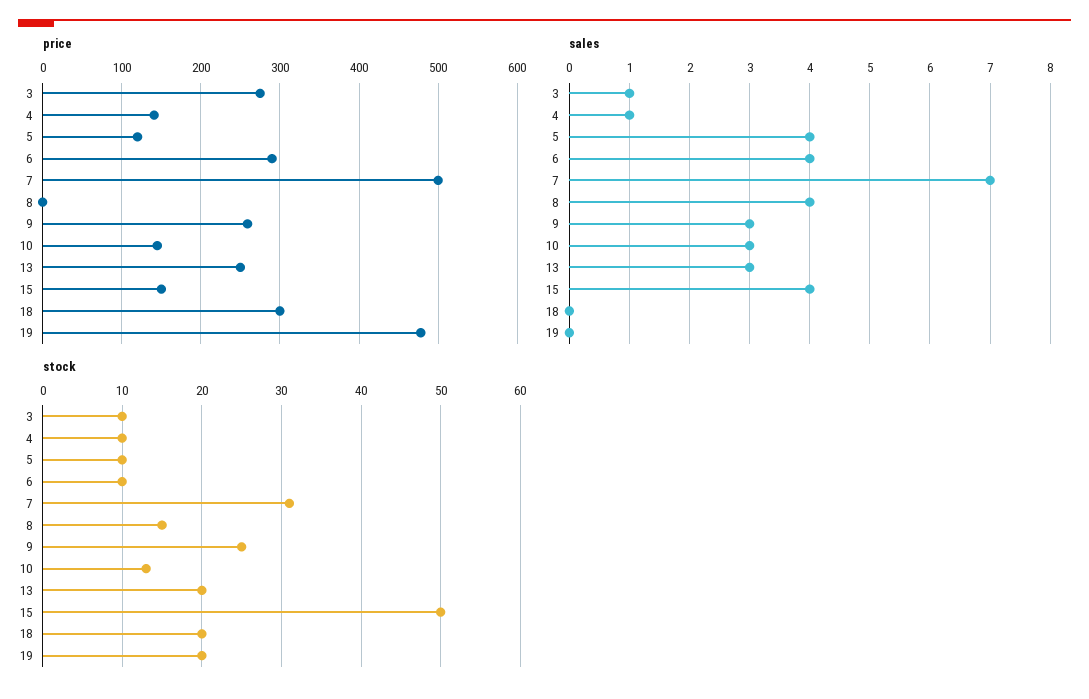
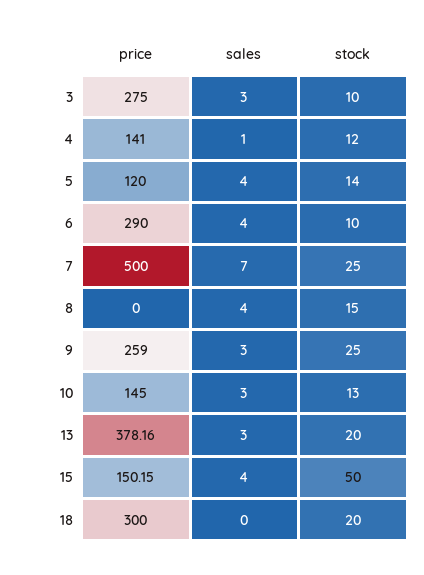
  {
    "price": {
      "3": 275,
      "4": 141,
      "5": 120,
      "6": 290,
      "7": 500,
      "8": 0,
      "9": 259,
      "10": 145,
-     "13": 250,
+     "13": 378.16,
      "15": 150.15,
-     "18": 300,
+     "18": 300
-     "19": 480
    },
    "sales": {
-     "3": 1,
+     "3": 3,
      "4": 1,
      "5": 4,
      "6": 4,
      "7": 7,
      "8": 4,
      "9": 3,
      "10": 3,
      "13": 3,
      "15": 4,
-     "18": 0,
+     "18": 0
-     "19": 0
    },
    "stock": {
      "3": 10,
-     "4": 10,
+     "4": 12,
-     "5": 10,
+     "5": 14,
      "6": 10,
-     "7": 31,
+     "7": 25,
      "8": 15,
      "9": 25,
      "10": 13,
      "13": 20,
      "15": 50,
-     "18": 20,
+     "18": 20
-     "19": 20
    }
  }

